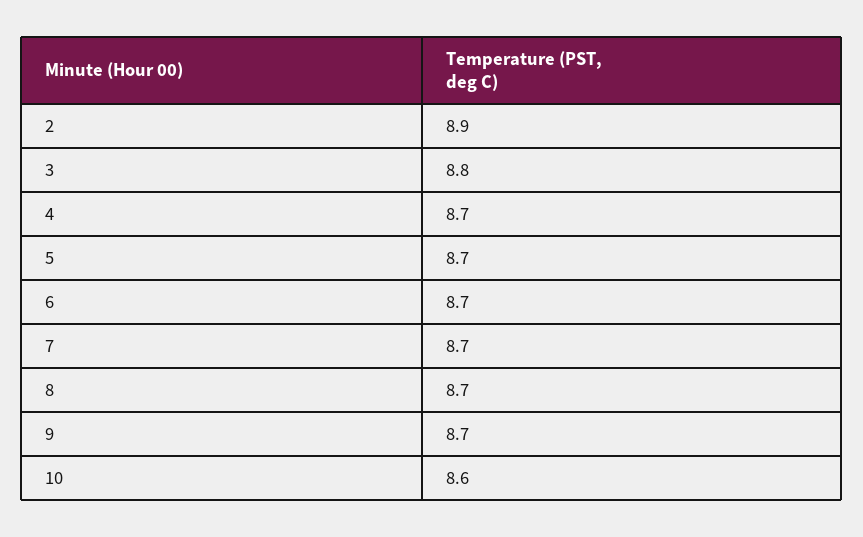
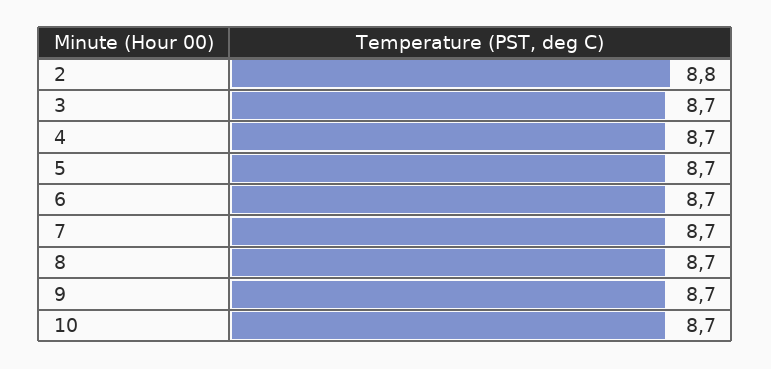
  {
-   "2": 8.9,
+   "2": 8.8,
-   "3": 8.8,
+   "3": 8.7,
    "4": 8.7,
    "5": 8.7,
    "6": 8.7,
    "7": 8.7,
    "8": 8.7,
    "9": 8.7,
-   "10": 8.6
+   "10": 8.7
  }

